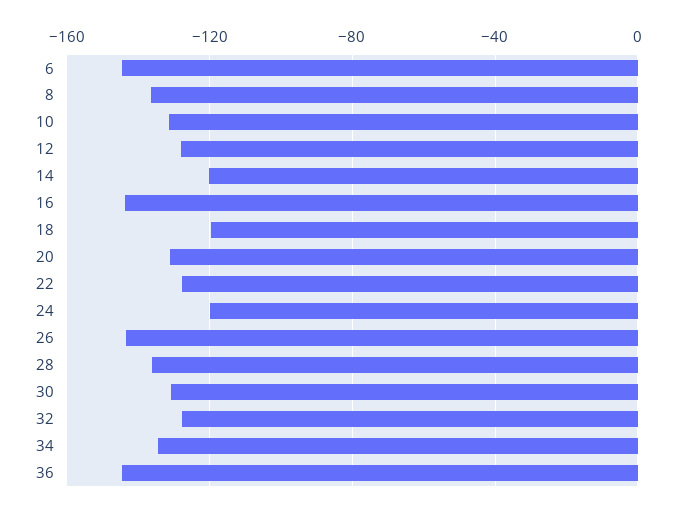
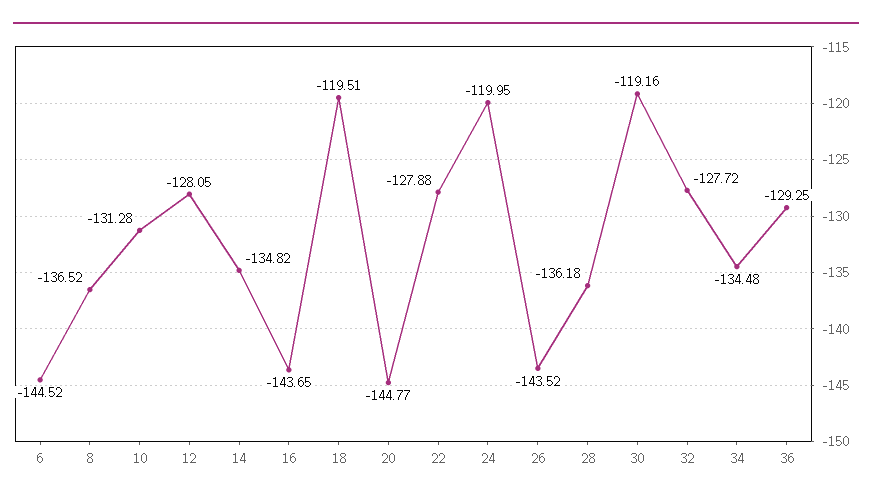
  {
    "6": -144.52,
    "8": -136.52,
    "10": -131.28,
    "12": -128.05,
-   "14": -120,
+   "14": -134.82,
    "16": -143.65,
    "18": -119.51,
-   "20": -130,
+   "20": -144.77,
    "22": -127.88,
    "24": -119.95,
    "26": -143.52,
    "28": -136.18,
-   "30": -130,
+   "30": -119.16,
    "32": -127.72,
    "34": -134.48,
-   "36": -145
+   "36": -129.25
  }

